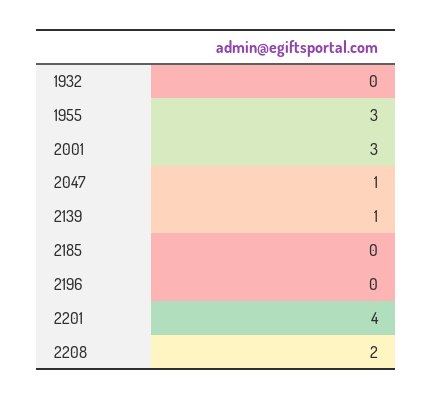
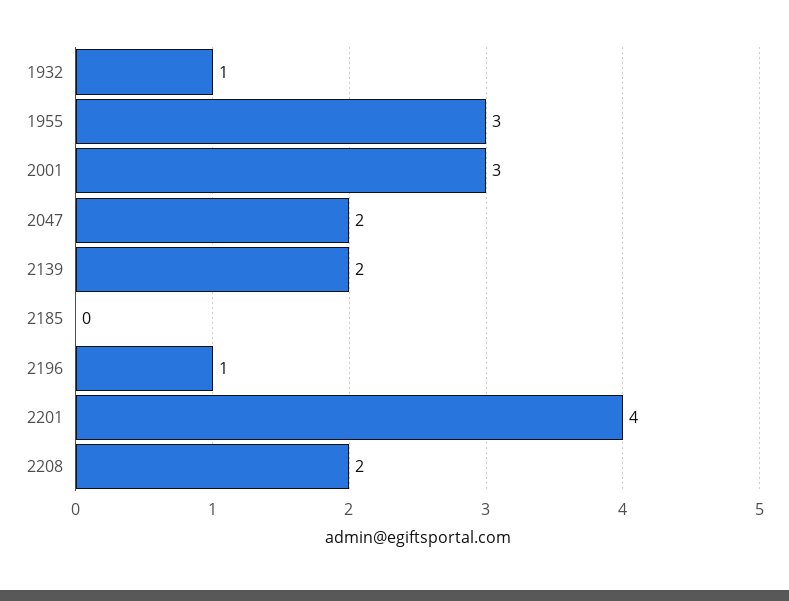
  {
-   "1932": 0,
+   "1932": 1,
    "1955": 3,
    "2001": 3,
-   "2047": 1,
+   "2047": 2,
-   "2139": 1,
+   "2139": 2,
    "2185": 0,
-   "2196": 0,
+   "2196": 1,
    "2201": 4,
    "2208": 2
  }

